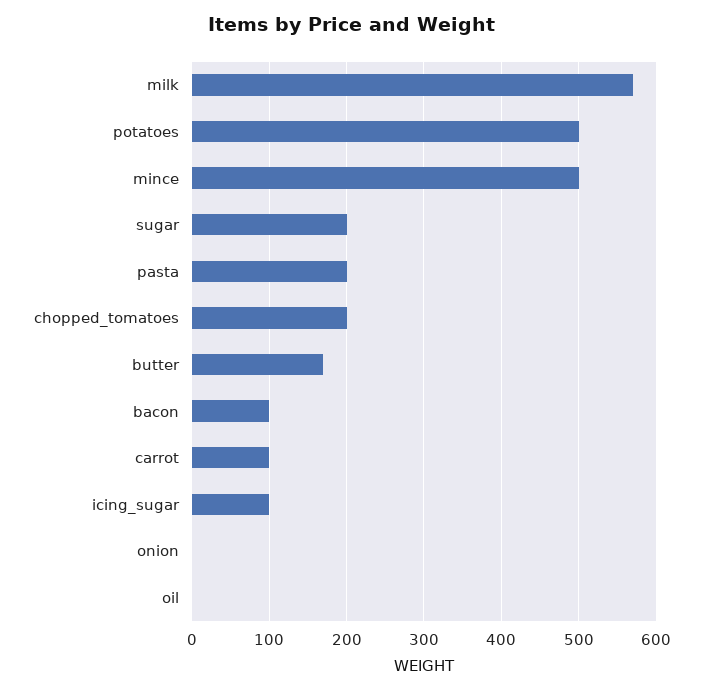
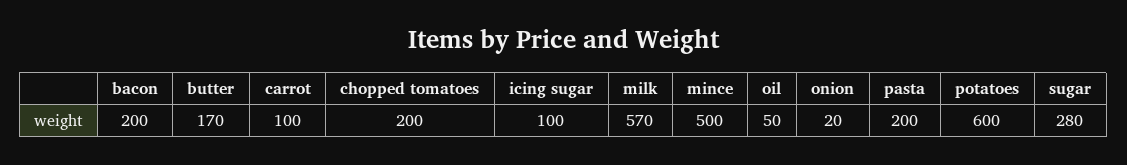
  {
    "milk": 570,
-   "potatoes": 500,
+   "potatoes": 600,
    "mince": 500,
-   "sugar": 200,
+   "sugar": 280,
    "pasta": 200,
    "chopped_tomatoes": 200,
    "butter": 170,
-   "bacon": 100,
+   "bacon": 200,
    "carrot": 100,
    "icing_sugar": 100,
-   "onion": 0,
+   "onion": 20,
-   "oil": 0
+   "oil": 50
  }

